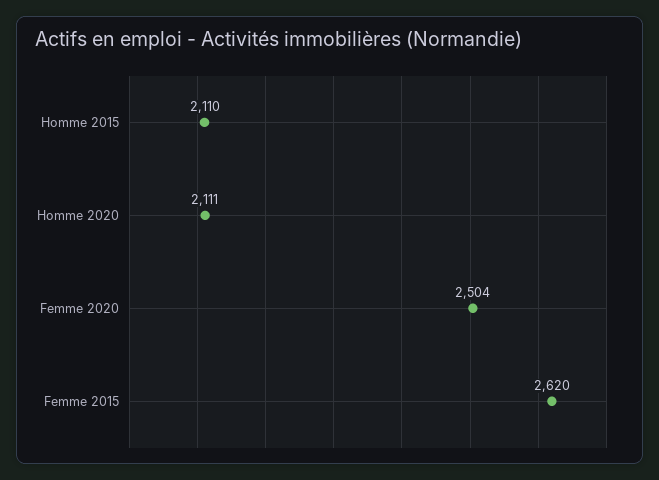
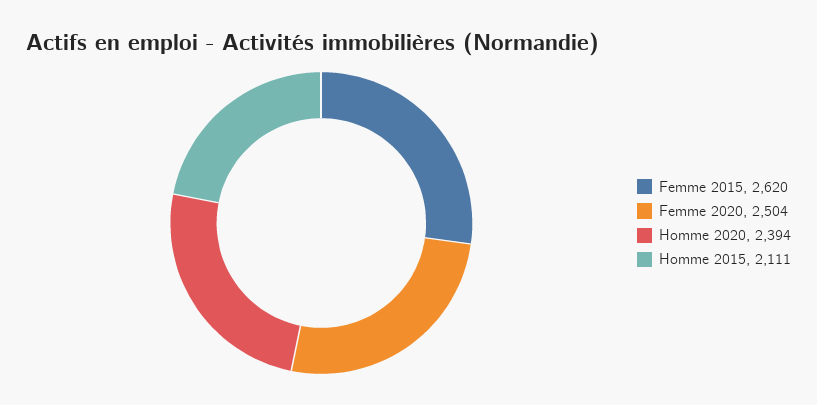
  {
-   "Homme 2015": 2110,
+   "Homme 2015": 2111,
-   "Homme 2020": 2111,
+   "Homme 2020": 2394,
    "Femme 2020": 2504,
    "Femme 2015": 2620
  }

